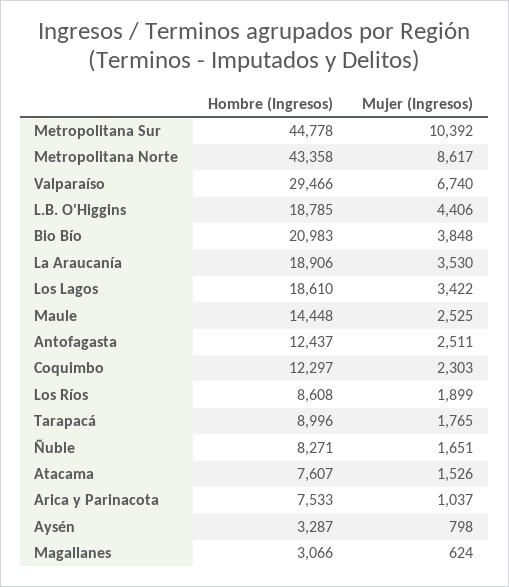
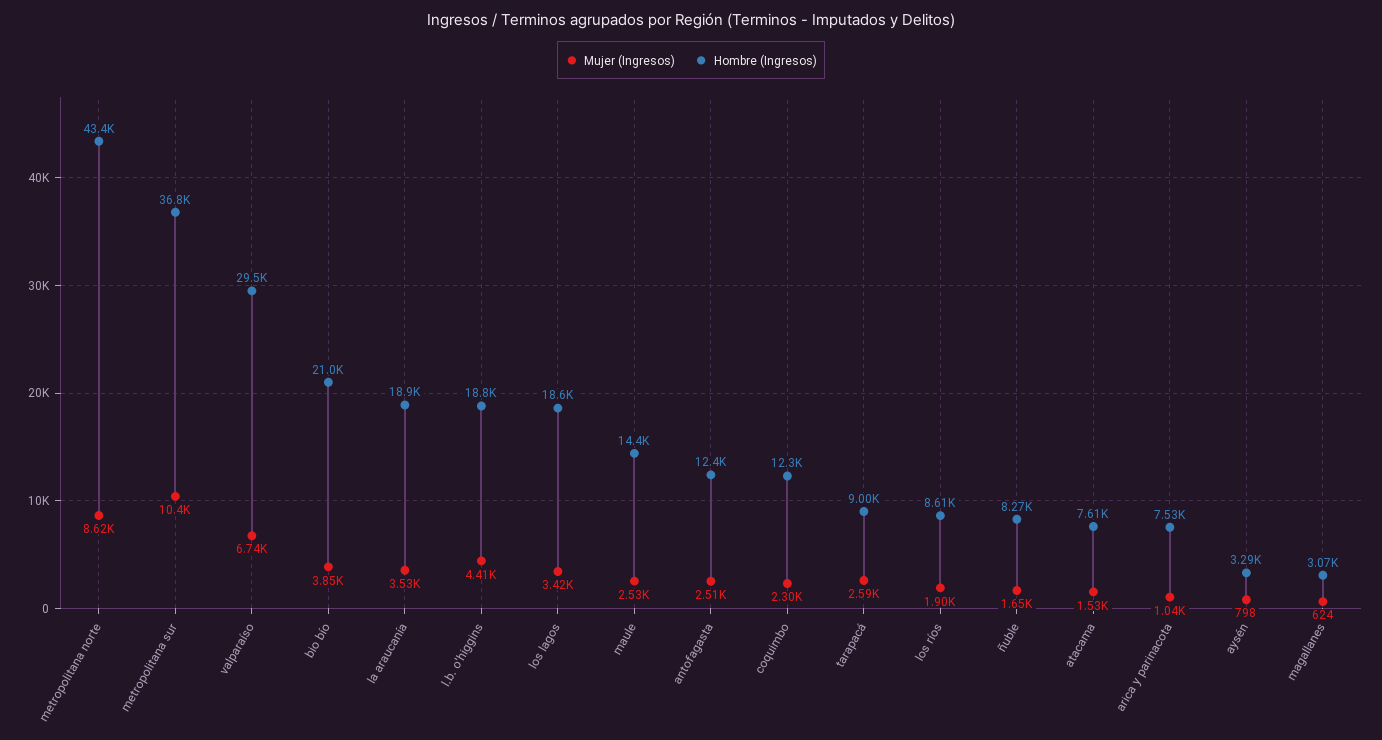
  {
    "Hombre (Ingresos)": {
-     "Metropolitana Sur": 44778,
+     "Metropolitana Sur": 36800,
      "Metropolitana Norte": 43358,
      "Valparaíso": 29466,
      "L.B. O'Higgins": 18785,
      "Bio Bío": 20983,
      "La Araucanía": 18906,
      "Los Lagos": 18610,
      "Maule": 14448,
      "Antofagasta": 12437,
      "Coquimbo": 12297,
      "Los Ríos": 8608,
      "Tarapacá": 8996,
      "Ñuble": 8271,
      "Atacama": 7607,
      "Arica y Parinacota": 7533,
      "Aysén": 3287,
      "Magallanes": 3066
    },
    "Mujer (Ingresos)": {
      "Metropolitana Sur": 10392,
      "Metropolitana Norte": 8617,
      "Valparaíso": 6740,
      "L.B. O'Higgins": 4406,
      "Bio Bío": 3848,
      "La Araucanía": 3530,
      "Los Lagos": 3422,
      "Maule": 2525,
      "Antofagasta": 2511,
      "Coquimbo": 2303,
      "Los Ríos": 1899,
-     "Tarapacá": 1765,
+     "Tarapacá": 2590,
      "Ñuble": 1651,
      "Atacama": 1526,
      "Arica y Parinacota": 1037,
      "Aysén": 798,
      "Magallanes": 624
    }
  }

